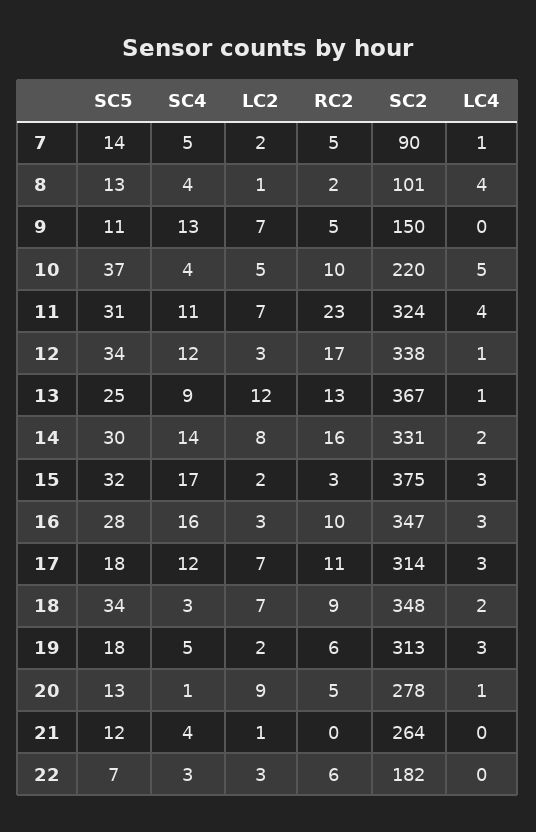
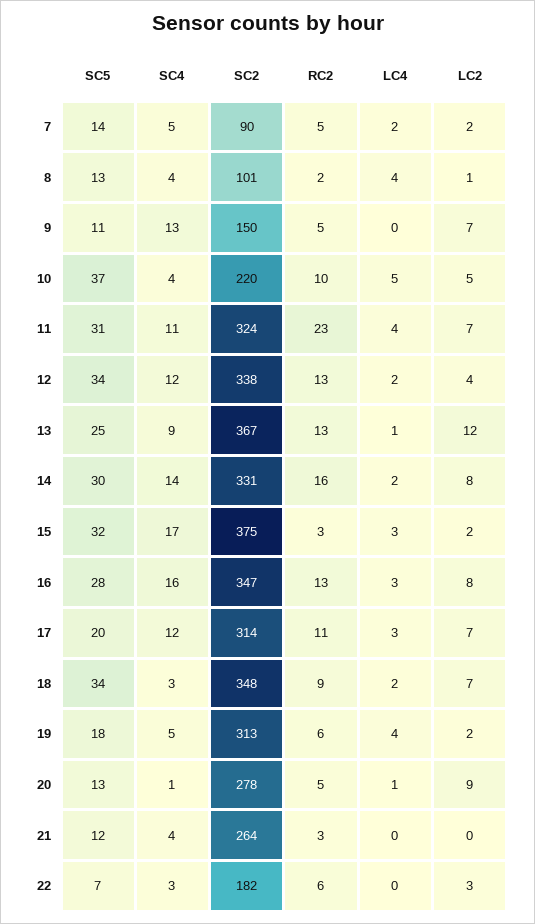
  {
    "SC5": {
      "7": 14,
      "8": 13,
      "9": 11,
      "10": 37,
      "11": 31,
      "12": 34,
      "13": 25,
      "14": 30,
      "15": 32,
      "16": 28,
-     "17": 18,
+     "17": 20,
      "18": 34,
      "19": 18,
      "20": 13,
      "21": 12,
      "22": 7
    },
    "SC4": {
      "7": 5,
      "8": 4,
      "9": 13,
      "10": 4,
      "11": 11,
      "12": 12,
      "13": 9,
      "14": 14,
      "15": 17,
      "16": 16,
      "17": 12,
      "18": 3,
      "19": 5,
      "20": 1,
      "21": 4,
      "22": 3
    },
    "LC2": {
      "7": 2,
      "8": 1,
      "9": 7,
      "10": 5,
      "11": 7,
-     "12": 3,
+     "12": 4,
      "13": 12,
      "14": 8,
      "15": 2,
-     "16": 3,
+     "16": 8,
      "17": 7,
      "18": 7,
      "19": 2,
      "20": 9,
-     "21": 1,
+     "21": 0,
      "22": 3
    },
    "RC2": {
      "7": 5,
      "8": 2,
      "9": 5,
      "10": 10,
      "11": 23,
-     "12": 17,
+     "12": 13,
      "13": 13,
      "14": 16,
      "15": 3,
-     "16": 10,
+     "16": 13,
      "17": 11,
      "18": 9,
      "19": 6,
      "20": 5,
-     "21": 0,
+     "21": 3,
      "22": 6
    },
    "SC2": {
      "7": 90,
      "8": 101,
      "9": 150,
      "10": 220,
      "11": 324,
      "12": 338,
      "13": 367,
      "14": 331,
      "15": 375,
      "16": 347,
      "17": 314,
      "18": 348,
      "19": 313,
      "20": 278,
      "21": 264,
      "22": 182
    },
    "LC4": {
-     "7": 1,
+     "7": 2,
      "8": 4,
      "9": 0,
      "10": 5,
      "11": 4,
-     "12": 1,
+     "12": 2,
      "13": 1,
      "14": 2,
      "15": 3,
      "16": 3,
      "17": 3,
      "18": 2,
-     "19": 3,
+     "19": 4,
      "20": 1,
      "21": 0,
      "22": 0
    }
  }

